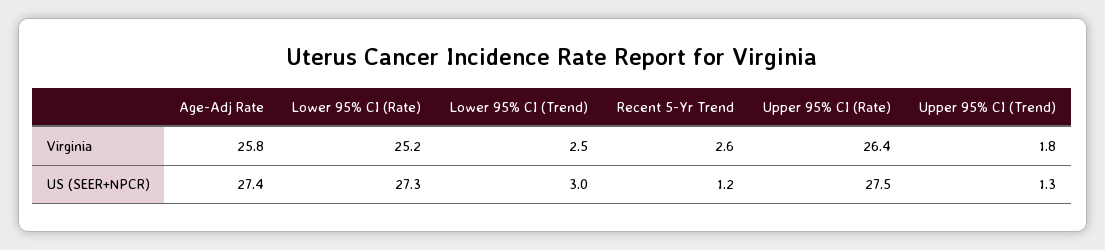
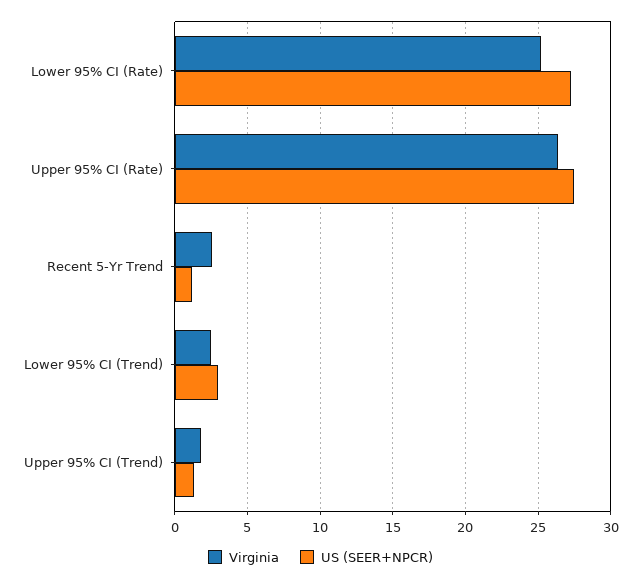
  {
    "Virginia": {
-     "Age-Adj Rate": 25.8,
      "Lower 95% CI (Rate)": 25.2,
      "Lower 95% CI (Trend)": 2.5,
      "Recent 5-Yr Trend": 2.6,
      "Upper 95% CI (Rate)": 26.4,
      "Upper 95% CI (Trend)": 1.8
    },
    "US (SEER+NPCR)": {
-     "Age-Adj Rate": 27.4,
      "Lower 95% CI (Rate)": 27.3,
      "Lower 95% CI (Trend)": 3,
      "Recent 5-Yr Trend": 1.2,
      "Upper 95% CI (Rate)": 27.5,
      "Upper 95% CI (Trend)": 1.3
    }
  }

